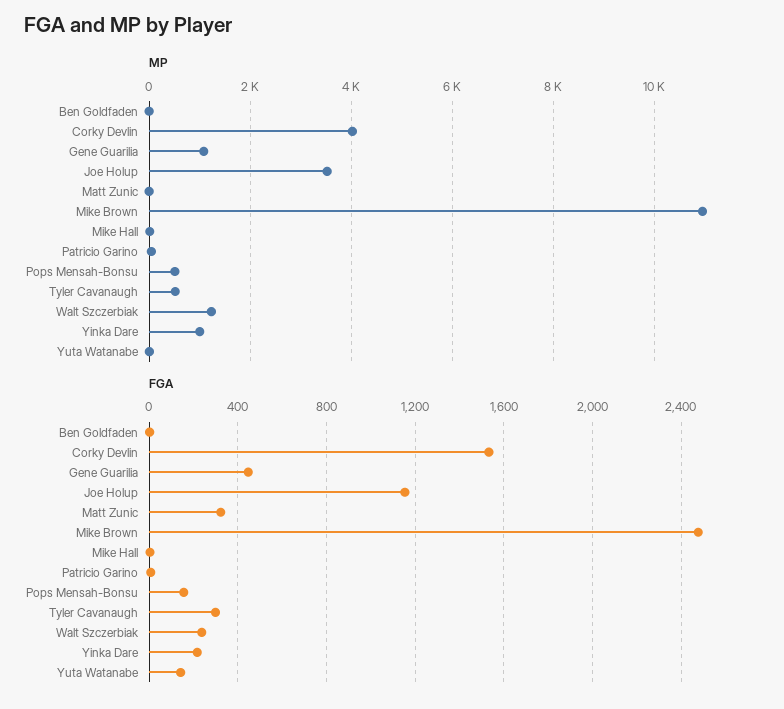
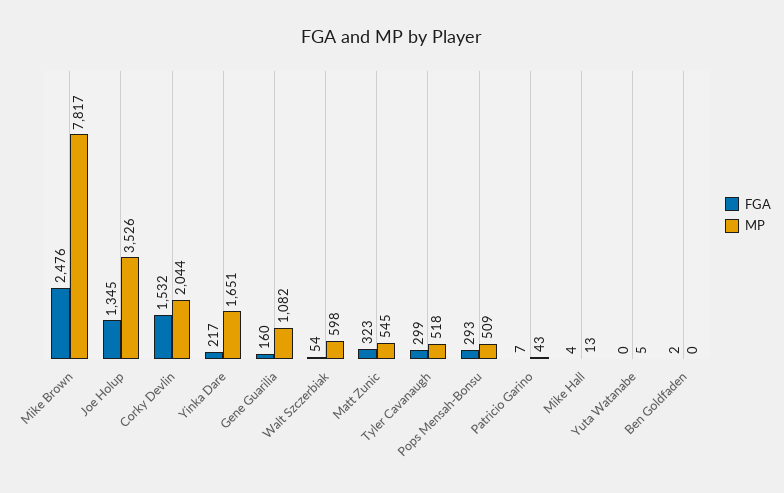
  {
    "MP": {
      "Ben Goldfaden": 0,
-     "Corky Devlin": 4000,
+     "Corky Devlin": 2044,
      "Gene Guarilia": 1082,
      "Joe Holup": 3526,
-     "Matt Zunic": 0,
+     "Matt Zunic": 545,
-     "Mike Brown": 11000,
+     "Mike Brown": 7817,
      "Mike Hall": 13,
      "Patricio Garino": 43,
      "Pops Mensah-Bonsu": 509,
      "Tyler Cavanaugh": 518,
-     "Walt Szczerbiak": 1200,
+     "Walt Szczerbiak": 598,
-     "Yinka Dare": 1000,
+     "Yinka Dare": 1651,
      "Yuta Watanabe": 5
    },
    "FGA": {
      "Ben Goldfaden": 2,
      "Corky Devlin": 1532,
-     "Gene Guarilia": 450,
+     "Gene Guarilia": 160,
-     "Joe Holup": 1150,
+     "Joe Holup": 1345,
      "Matt Zunic": 323,
      "Mike Brown": 2476,
      "Mike Hall": 4,
      "Patricio Garino": 7,
-     "Pops Mensah-Bonsu": 150,
+     "Pops Mensah-Bonsu": 293,
      "Tyler Cavanaugh": 299,
-     "Walt Szczerbiak": 250,
+     "Walt Szczerbiak": 54,
      "Yinka Dare": 217,
-     "Yuta Watanabe": 150
+     "Yuta Watanabe": 0
    }
  }

